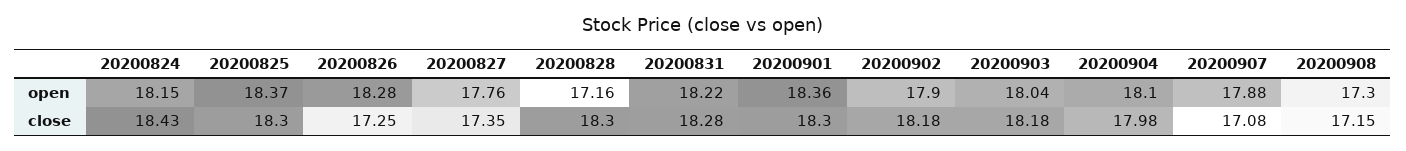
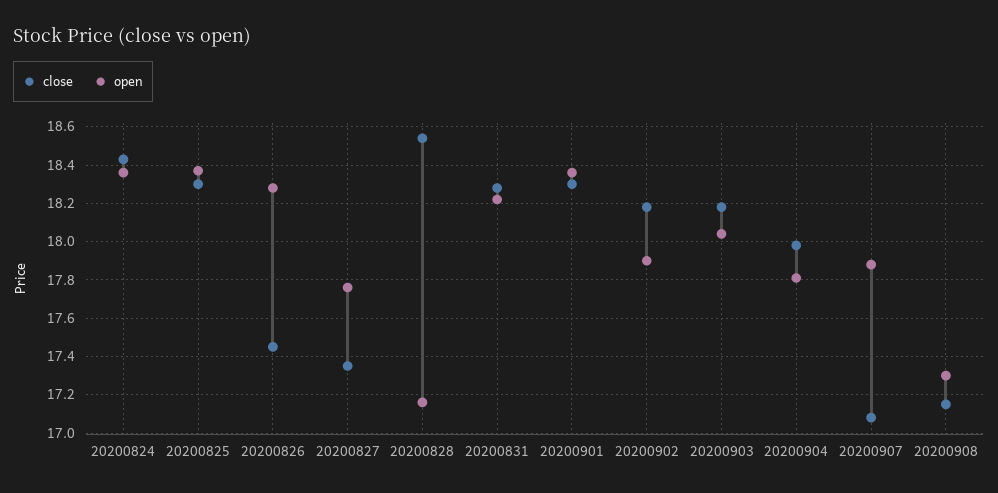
  {
    "open": {
-     "20200824": 18.15,
+     "20200824": 18.35,
      "20200825": 18.37,
      "20200826": 18.28,
      "20200827": 17.76,
      "20200828": 17.16,
      "20200831": 18.22,
      "20200901": 18.36,
      "20200902": 17.9,
      "20200903": 18.04,
-     "20200904": 18.1,
+     "20200904": 17.8,
      "20200907": 17.88,
      "20200908": 17.3
    },
    "close": {
      "20200824": 18.43,
      "20200825": 18.3,
-     "20200826": 17.25,
+     "20200826": 17.45,
      "20200827": 17.35,
-     "20200828": 18.3,
+     "20200828": 18.55,
      "20200831": 18.28,
      "20200901": 18.3,
      "20200902": 18.18,
      "20200903": 18.18,
      "20200904": 17.98,
      "20200907": 17.08,
      "20200908": 17.15
    }
  }

